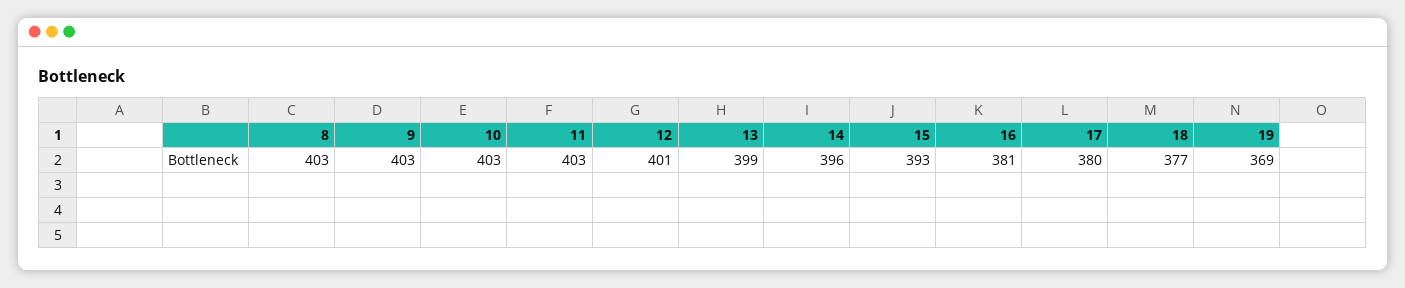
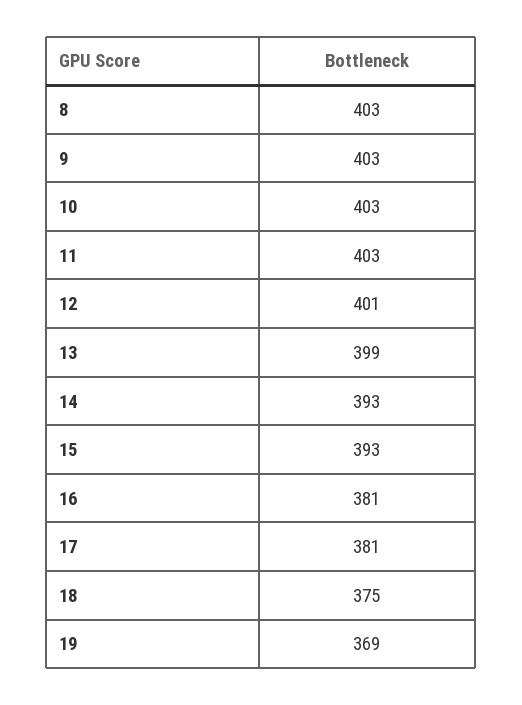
  {
    "8": 403,
    "9": 403,
    "10": 403,
    "11": 403,
    "12": 401,
    "13": 399,
-   "14": 396,
+   "14": 393,
    "15": 393,
    "16": 381,
-   "17": 380,
+   "17": 381,
-   "18": 377,
+   "18": 375,
    "19": 369
  }

